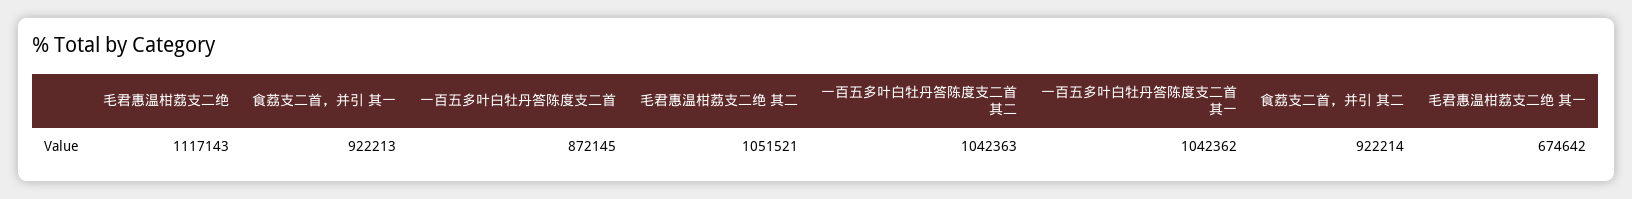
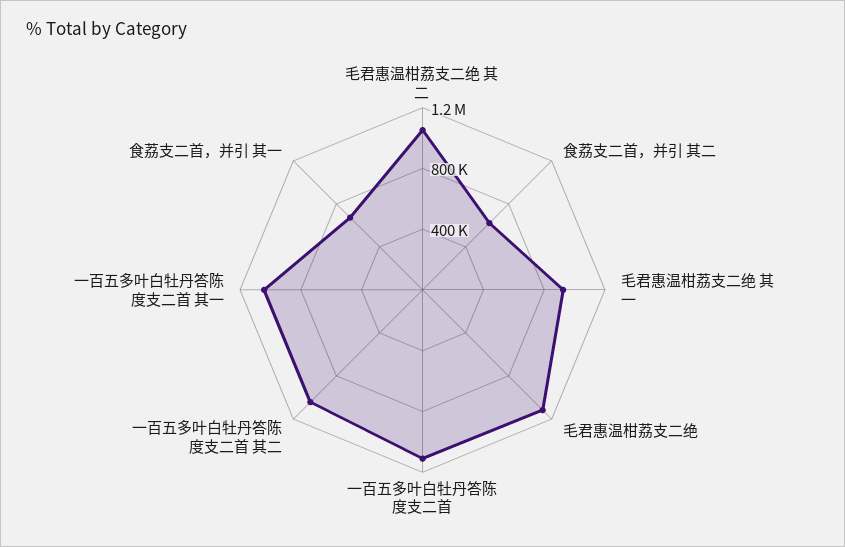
  {
    "毛君惠温柑荔支二绝": 1117143,
-   "食荔支二首，并引 其一": 922213,
+   "食荔支二首，并引 其一": 700000,
-   "一百五多叶白牡丹答陈度支二首": 872145,
+   "一百五多叶白牡丹答陈度支二首": 1100000,
    "毛君惠温柑荔支二绝 其二": 1051521,
    "一百五多叶白牡丹答陈度支二首 其二": 1042363,
    "一百五多叶白牡丹答陈度支二首 其一": 1042362,
-   "食荔支二首，并引 其二": 922214,
+   "食荔支二首，并引 其二": 600000,
-   "毛君惠温柑荔支二绝 其一": 674642
+   "毛君惠温柑荔支二绝 其一": 900000
  }

